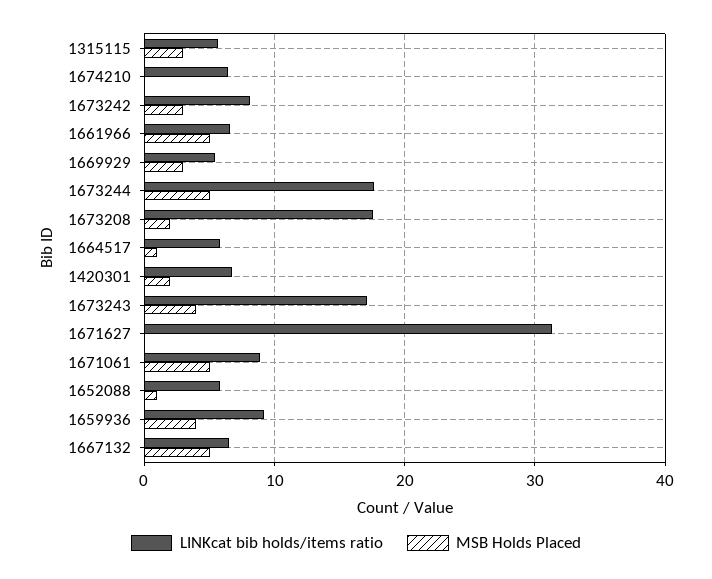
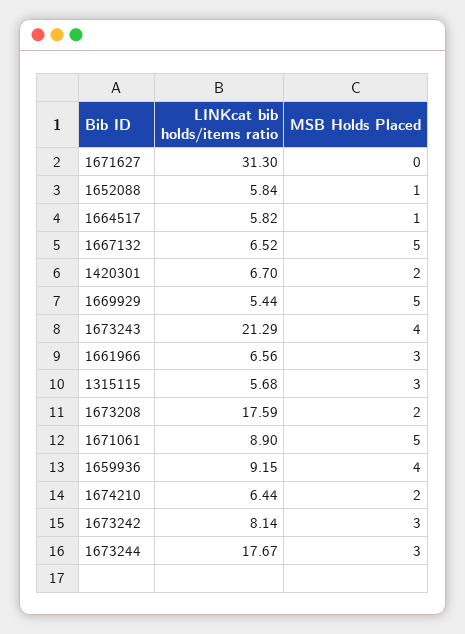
  {
    "LINKcat bib holds/items ratio": {
      "1315115": 5.68,
      "1674210": 6.44,
      "1673242": 8.14,
      "1661966": 6.56,
      "1669929": 5.44,
      "1673244": 17.67,
      "1673208": 17.59,
      "1664517": 5.82,
      "1420301": 6.7,
-     "1673243": 17,
+     "1673243": 21.29,
      "1671627": 31.3,
      "1671061": 8.9,
      "1652088": 5.84,
      "1659936": 9.15,
      "1667132": 6.52
    },
    "MSB Holds Placed": {
      "1315115": 3,
-     "1674210": 0,
+     "1674210": 2,
      "1673242": 3,
-     "1661966": 5,
+     "1661966": 3,
-     "1669929": 3,
+     "1669929": 5,
-     "1673244": 5,
+     "1673244": 3,
      "1673208": 2,
      "1664517": 1,
      "1420301": 2,
      "1673243": 4,
      "1671627": 0,
      "1671061": 5,
      "1652088": 1,
      "1659936": 4,
      "1667132": 5
    }
  }

